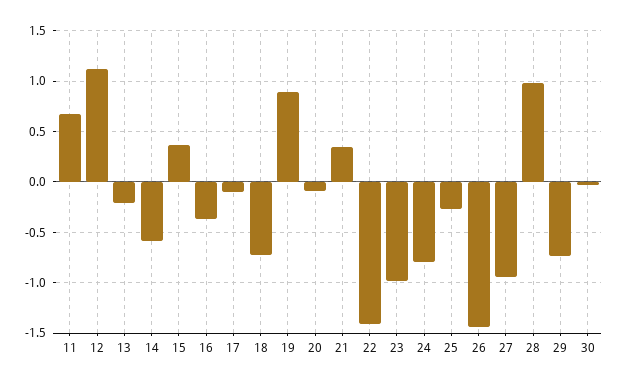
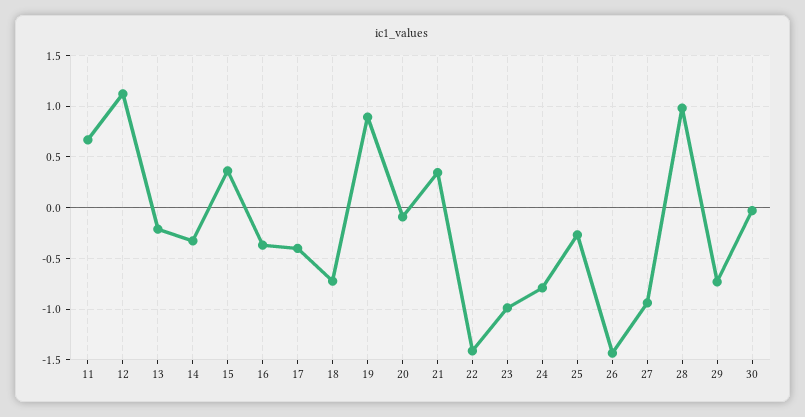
  {
    "11": 0.7,
    "12": 1.1,
    "13": -0.2,
-   "14": -0.6,
+   "14": -0.3,
    "15": 0.4,
    "16": -0.4,
-   "17": -0.1,
+   "17": -0.4,
    "18": -0.7,
    "19": 0.9,
    "20": -0.1,
    "21": 0.3,
    "22": -1.4,
    "23": -1,
    "24": -0.8,
    "25": -0.3,
    "26": -1.4,
    "27": -0.9,
    "28": 1,
    "29": -0.7,
    "30": 0
  }

